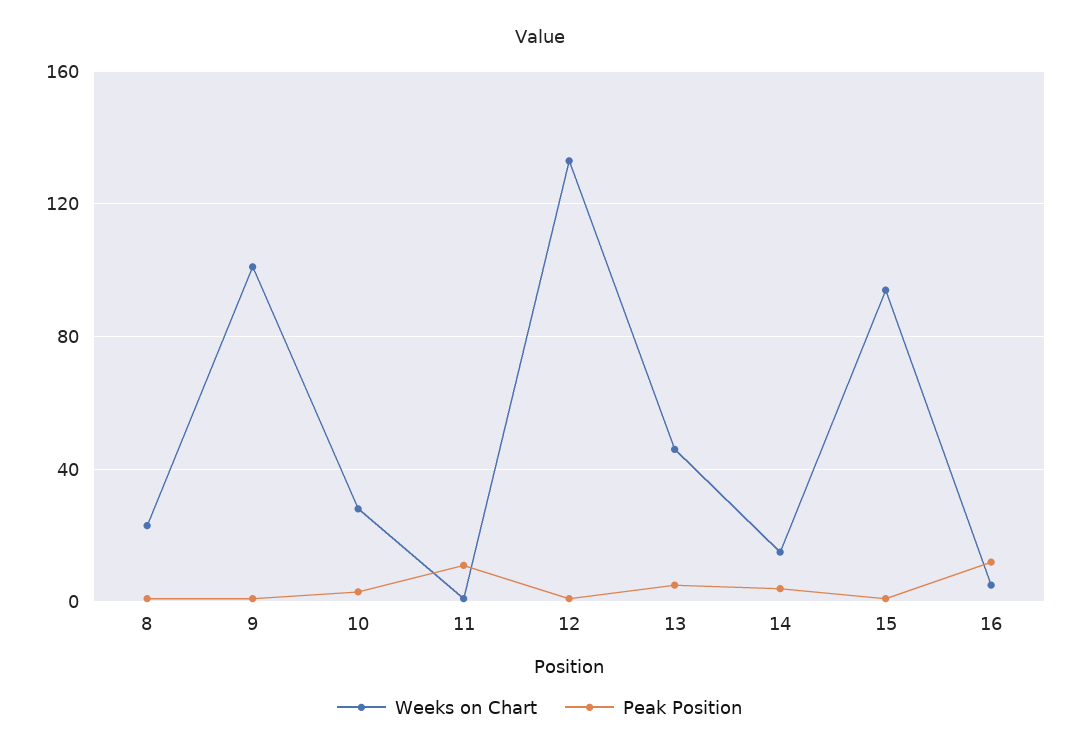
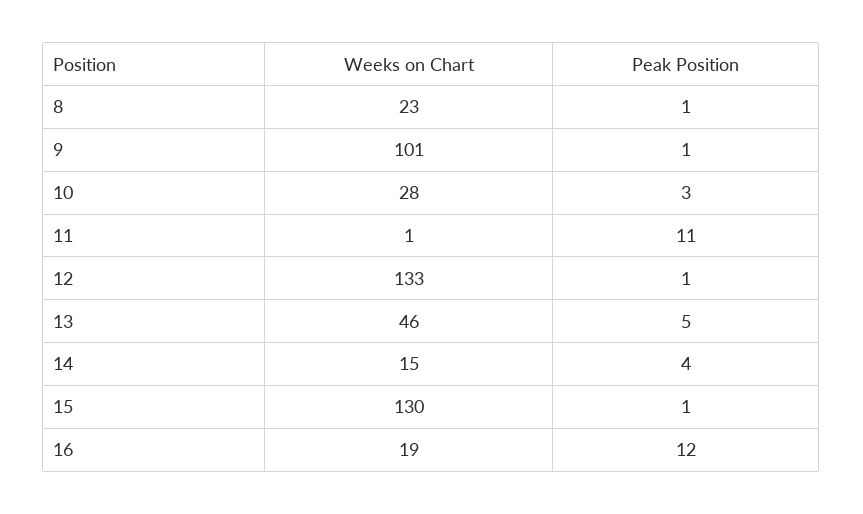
  {
    "Weeks on Chart": {
      "8": 23,
      "9": 101,
      "10": 28,
      "11": 1,
      "12": 133,
      "13": 46,
      "14": 15,
-     "15": 95,
+     "15": 130,
-     "16": 5
+     "16": 19
    },
    "Peak Position": {
      "8": 1,
      "9": 1,
      "10": 3,
      "11": 11,
      "12": 1,
      "13": 5,
      "14": 4,
      "15": 1,
      "16": 12
    }
  }

